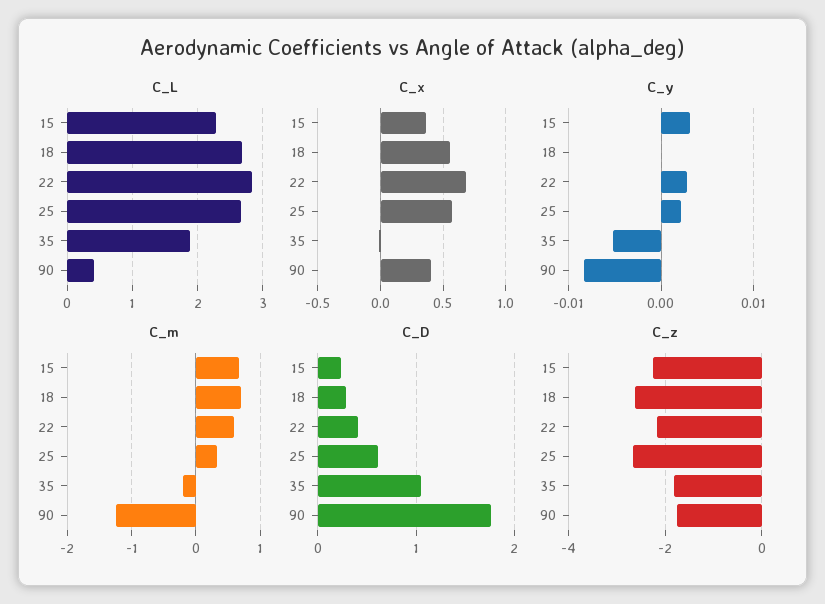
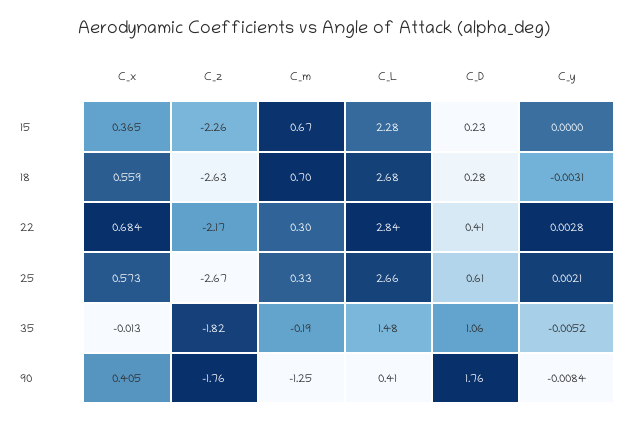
  {
    "C_L": {
      "15": 2.28,
      "18": 2.68,
      "22": 2.84,
      "25": 2.66,
-     "35": 1.9,
+     "35": 1.48,
      "90": 0.41
    },
    "C_x": {
      "15": 0.365,
      "18": 0.559,
      "22": 0.684,
      "25": 0.573,
      "35": -0.013,
      "90": 0.405
    },
    "C_y": {
-     "15": 0.003,
+     "15": 0,
-     "18": 0,
+     "18": -0.0031,
      "22": 0.0028,
      "25": 0.0021,
      "35": -0.0052,
      "90": -0.0084
    },
    "C_m": {
      "15": 0.67,
      "18": 0.7,
-     "22": 0.6,
+     "22": 0.3,
      "25": 0.33,
      "35": -0.19,
      "90": -1.25
    },
    "C_D": {
      "15": 0.23,
      "18": 0.28,
      "22": 0.41,
      "25": 0.61,
      "35": 1.06,
      "90": 1.76
    },
    "C_z": {
      "15": -2.26,
      "18": -2.63,
      "22": -2.17,
      "25": -2.67,
      "35": -1.82,
      "90": -1.76
    }
  }

